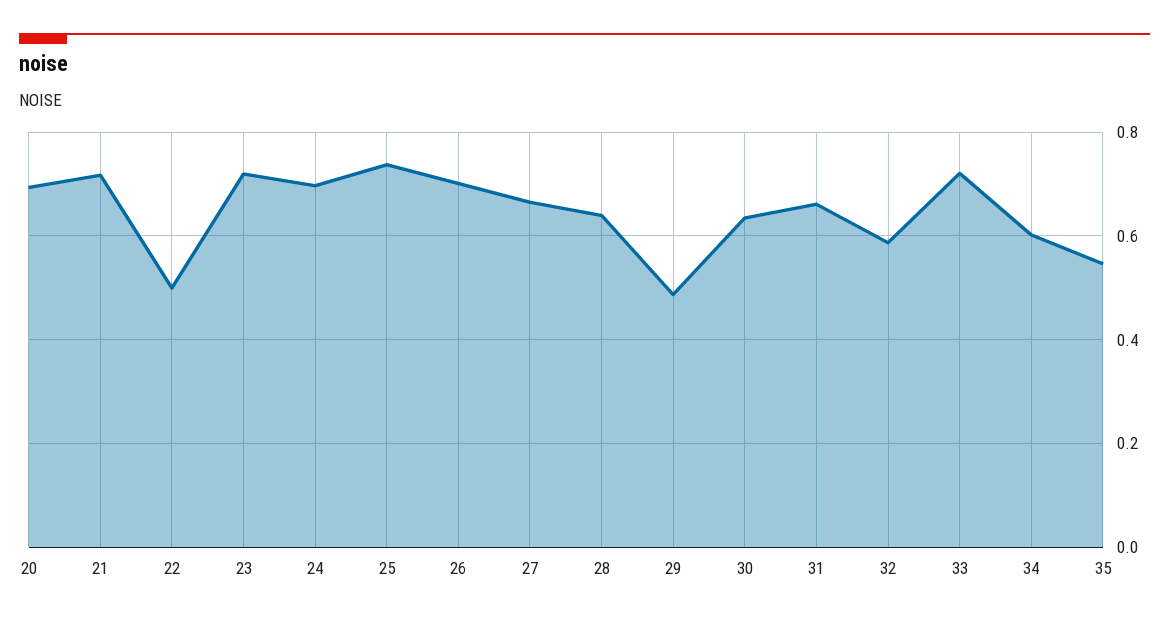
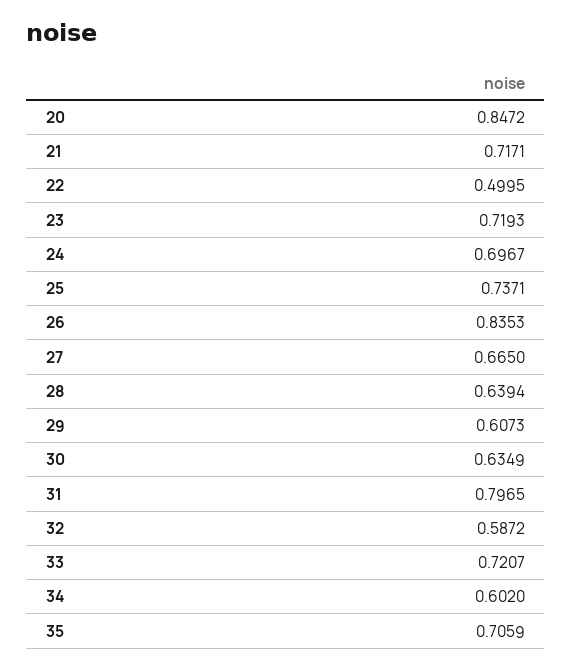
  {
-   "20": 0.7,
+   "20": 0.8472,
    "21": 0.7171,
    "22": 0.4995,
    "23": 0.7193,
    "24": 0.6967,
    "25": 0.7371,
-   "26": 0.7,
+   "26": 0.8353,
    "27": 0.665,
    "28": 0.6394,
-   "29": 0.48,
+   "29": 0.6073,
    "30": 0.6349,
-   "31": 0.66,
+   "31": 0.7965,
    "32": 0.5872,
    "33": 0.7207,
    "34": 0.602,
-   "35": 0.54
+   "35": 0.7059
  }

